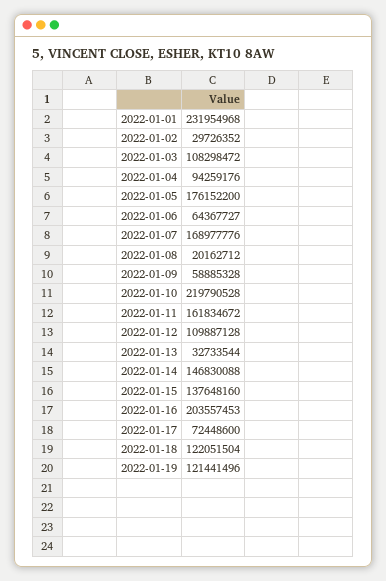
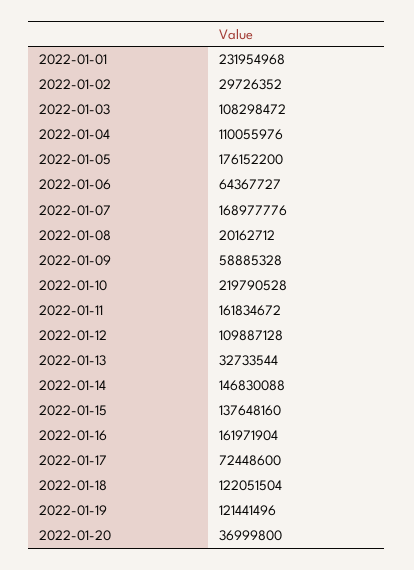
  {
    "2022-01-01": 231954968,
    "2022-01-02": 29726352,
    "2022-01-03": 108298472,
-   "2022-01-04": 94259176,
+   "2022-01-04": 110055976,
    "2022-01-05": 176152200,
    "2022-01-06": 64367727,
    "2022-01-07": 168977776,
    "2022-01-08": 20162712,
    "2022-01-09": 58885328,
    "2022-01-10": 219790528,
    "2022-01-11": 161834672,
    "2022-01-12": 109887128,
    "2022-01-13": 32733544,
    "2022-01-14": 146830088,
    "2022-01-15": 137648160,
-   "2022-01-16": 203557453,
+   "2022-01-16": 161971904,
    "2022-01-17": 72448600,
    "2022-01-18": 122051504,
-   "2022-01-19": 121441496
+   "2022-01-19": 121441496,
+   "2022-01-20": 36999800
  }

